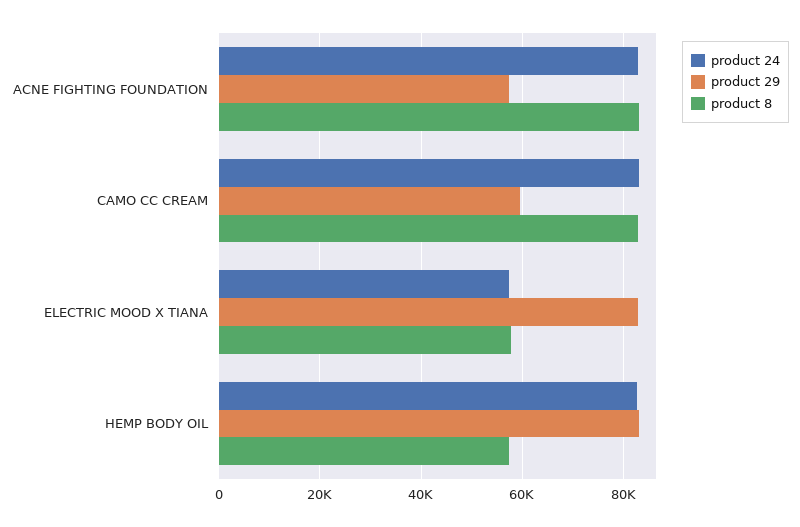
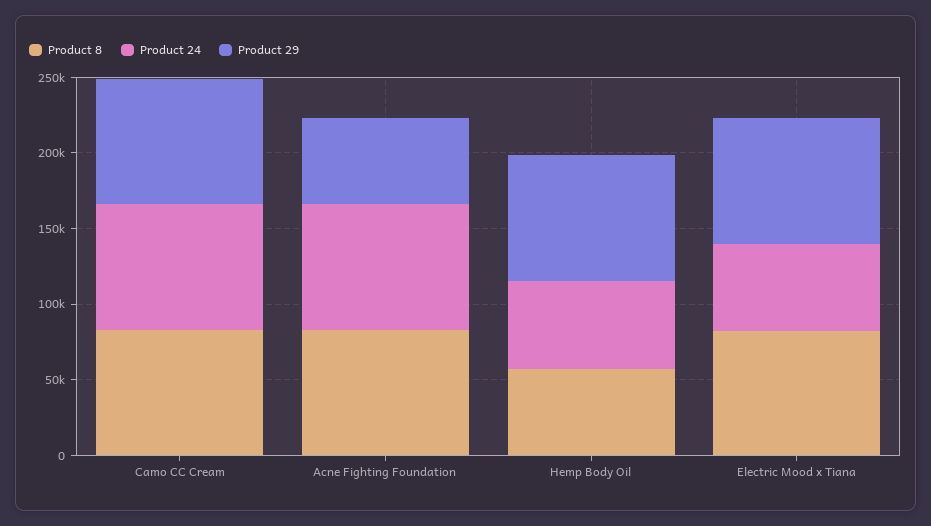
  {
    "product 24": {
      "ACNE FIGHTING FOUNDATION": 82000,
      "CAMO CC CREAM": 84000,
      "ELECTRIC MOOD X TIANA": 58000,
-     "HEMP BODY OIL": 82000
+     "HEMP BODY OIL": 60000
    },
    "product 29": {
      "ACNE FIGHTING FOUNDATION": 58000,
-     "CAMO CC CREAM": 60000,
+     "CAMO CC CREAM": 80000,
      "ELECTRIC MOOD X TIANA": 82000,
      "HEMP BODY OIL": 84000
    },
    "product 8": {
      "ACNE FIGHTING FOUNDATION": 84000,
      "CAMO CC CREAM": 82000,
-     "ELECTRIC MOOD X TIANA": 58000,
+     "ELECTRIC MOOD X TIANA": 80000,
      "HEMP BODY OIL": 58000
    }
  }

